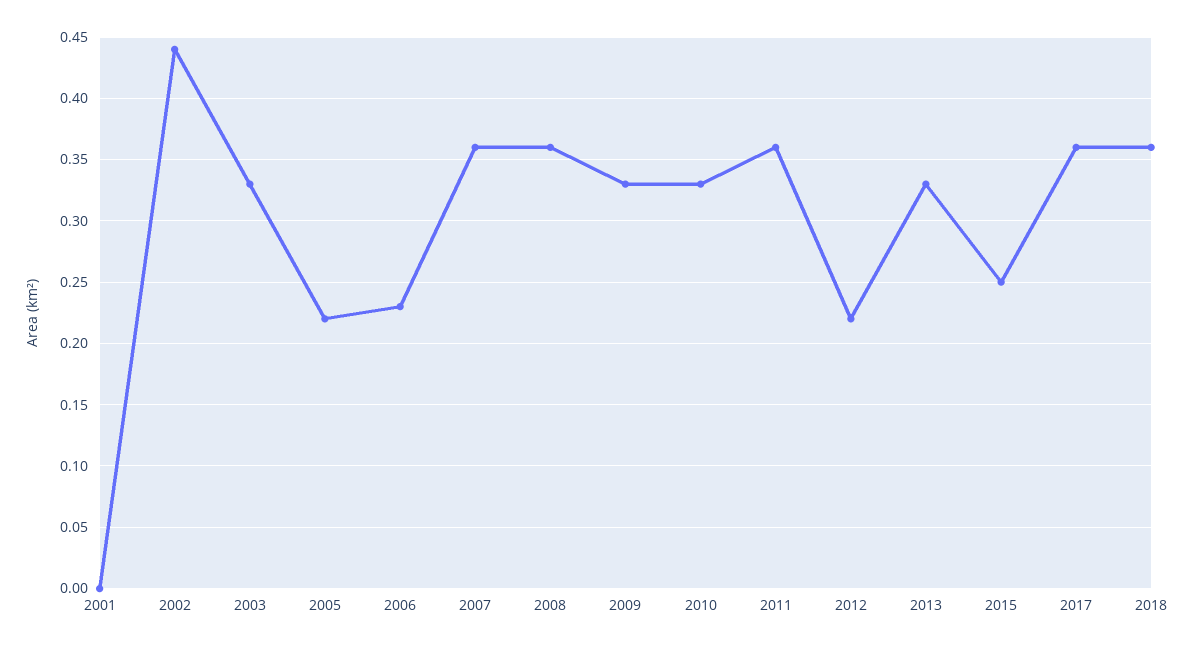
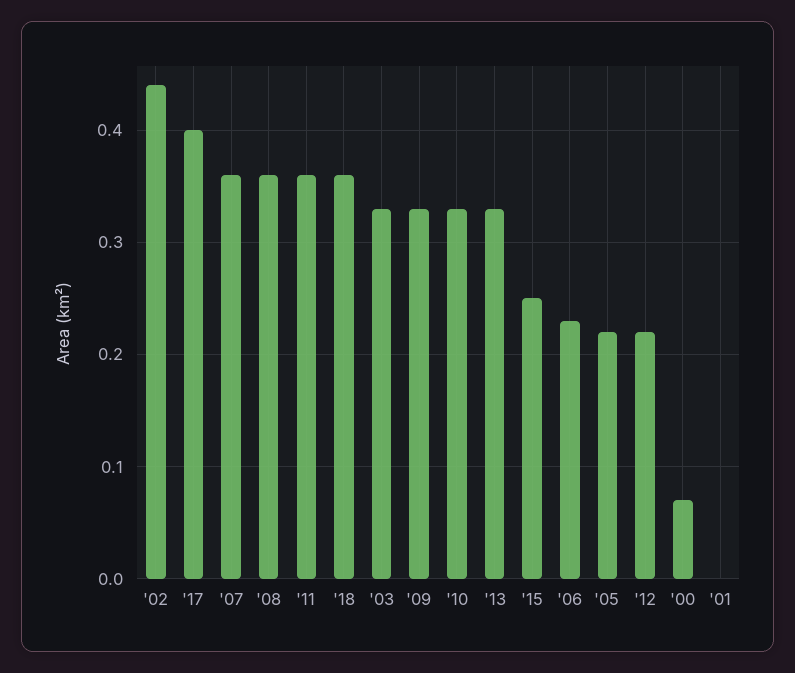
  {
    "2001": 0,
    "2002": 0.44,
    "2003": 0.33,
    "2005": 0.22,
    "2006": 0.23,
    "2007": 0.36,
    "2008": 0.36,
    "2009": 0.33,
    "2010": 0.33,
    "2011": 0.36,
    "2012": 0.22,
    "2013": 0.33,
    "2015": 0.25,
-   "2017": 0.36,
+   "2017": 0.4,
-   "2018": 0.36
+   "2018": 0.36,
+   "'00": 0.07
  }

